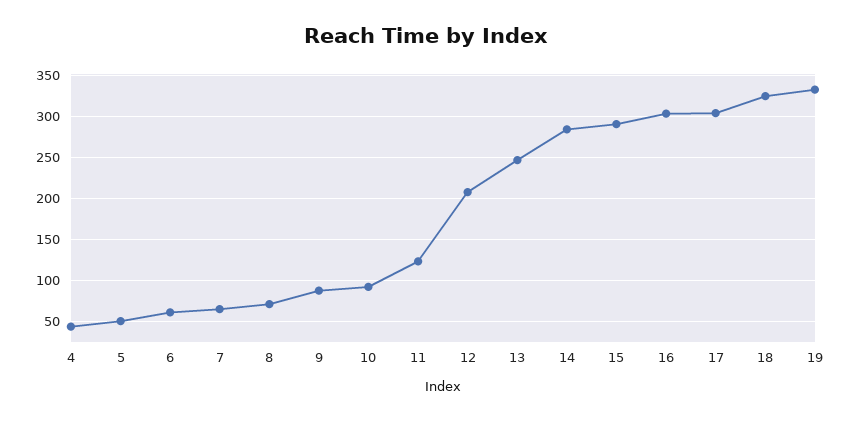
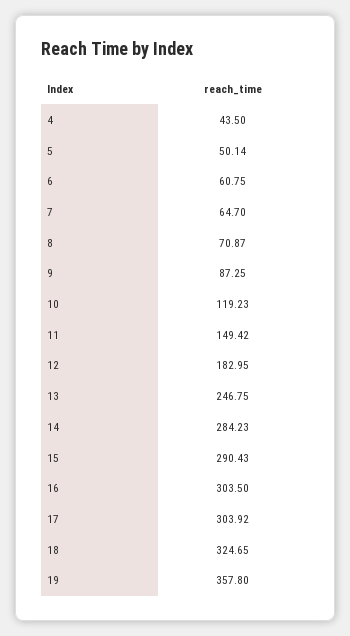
  {
    "4": 43.5,
    "5": 50.14,
    "6": 60.75,
    "7": 64.7,
    "8": 70.87,
    "9": 87.25,
-   "10": 90,
+   "10": 119.23,
-   "11": 120,
+   "11": 149.42,
-   "12": 210,
+   "12": 182.95,
    "13": 246.75,
    "14": 284.23,
    "15": 290.43,
    "16": 303.5,
    "17": 303.92,
    "18": 324.65,
-   "19": 330
+   "19": 357.8
  }

